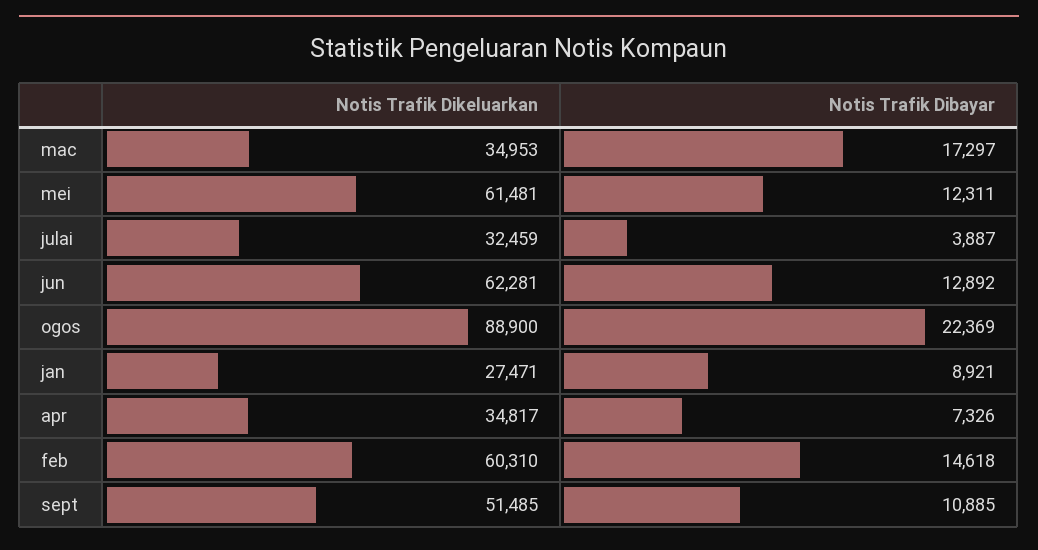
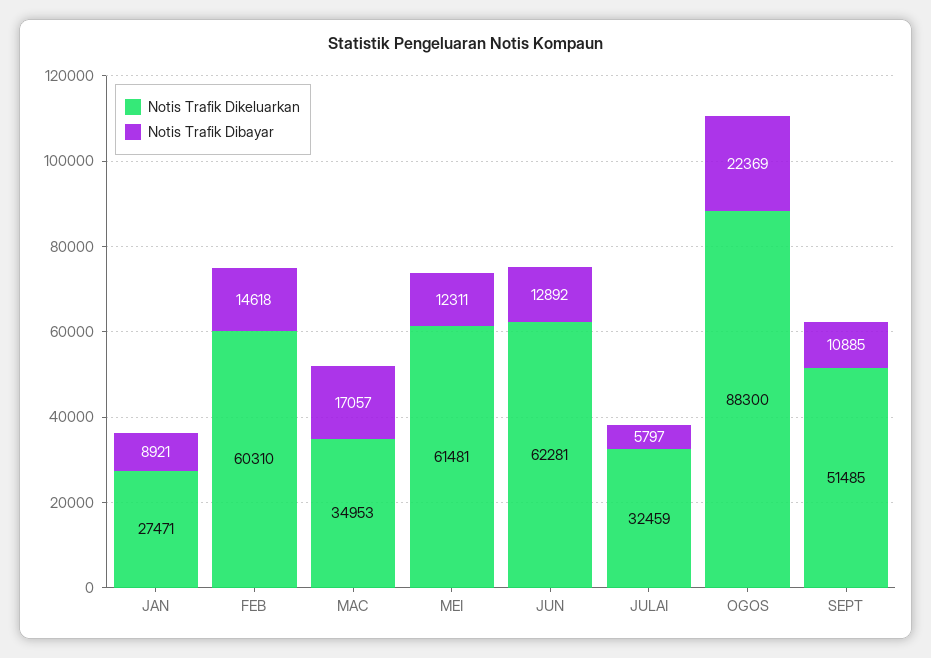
  {
    "Notis Trafik Dikeluarkan": {
      "mac": 34953,
      "mei": 61481,
      "julai": 32459,
      "jun": 62281,
-     "ogos": 88900,
+     "ogos": 88300,
      "jan": 27471,
-     "apr": 34817,
      "feb": 60310,
      "sept": 51485
    },
    "Notis Trafik Dibayar": {
-     "mac": 17297,
+     "mac": 17057,
      "mei": 12311,
-     "julai": 3887,
+     "julai": 5797,
      "jun": 12892,
      "ogos": 22369,
      "jan": 8921,
-     "apr": 7326,
      "feb": 14618,
      "sept": 10885
    }
  }

